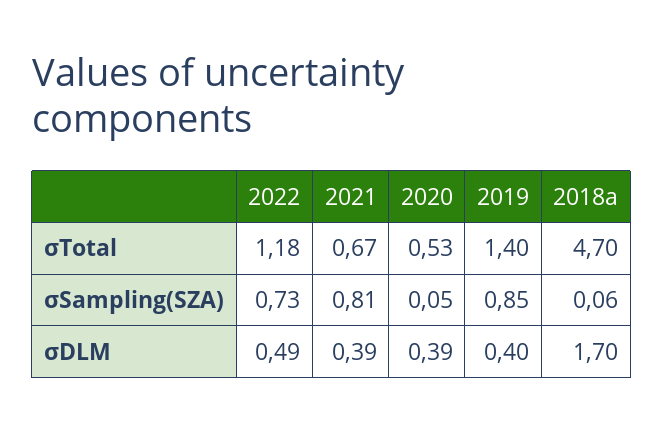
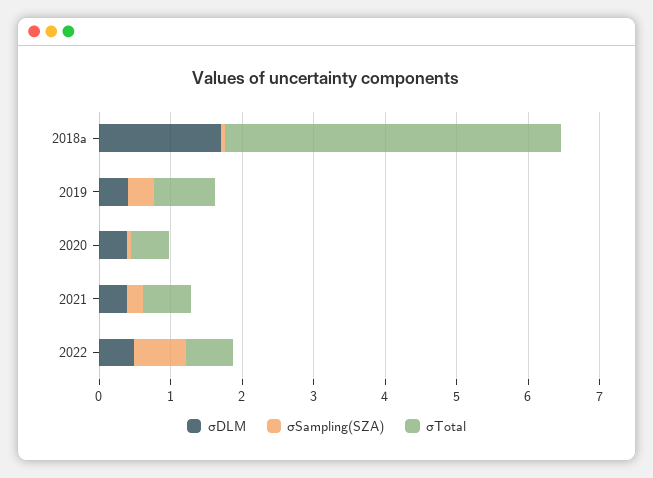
  {
    "σTotal": {
-     "2022": 1.18,
+     "2022": 0.6,
      "2021": 0.67,
      "2020": 0.53,
-     "2019": 1.4,
+     "2019": 0.8,
      "2018a": 4.7
    },
    "σSampling(SZA)": {
      "2022": 0.73,
-     "2021": 0.81,
+     "2021": 0.2,
      "2020": 0.05,
-     "2019": 0.85,
+     "2019": 0.4,
      "2018a": 0.06
    },
    "σDLM": {
      "2022": 0.49,
      "2021": 0.39,
      "2020": 0.39,
      "2019": 0.4,
      "2018a": 1.7
    }
  }

